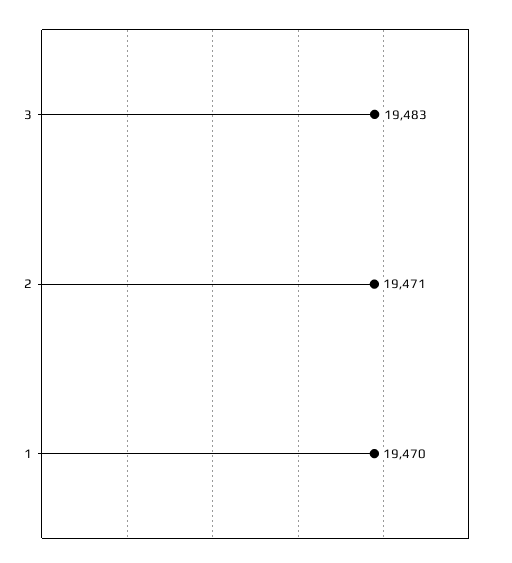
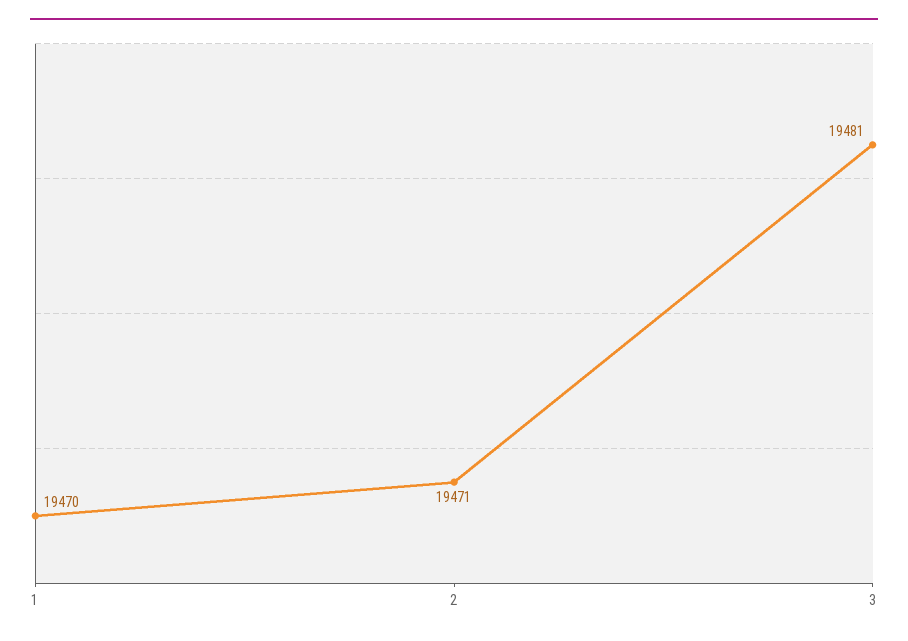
  {
-   "3": 19483,
+   "3": 19481,
    "2": 19471,
    "1": 19470
  }

